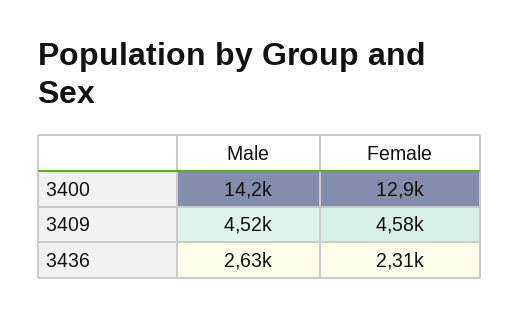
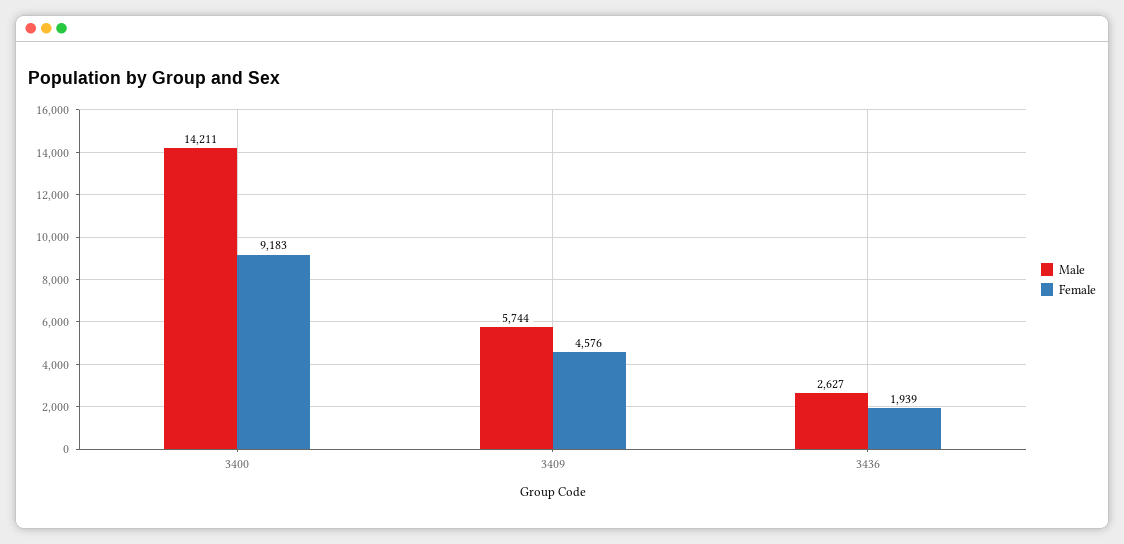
  {
    "Male": {
      "3400": 14211,
-     "3409": 4520,
+     "3409": 5744,
      "3436": 2627
    },
    "Female": {
-     "3400": 12900,
+     "3400": 9183,
      "3409": 4576,
-     "3436": 2310
+     "3436": 1939
    }
  }

